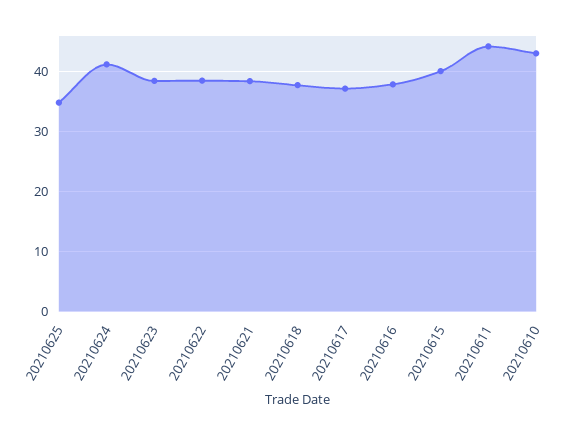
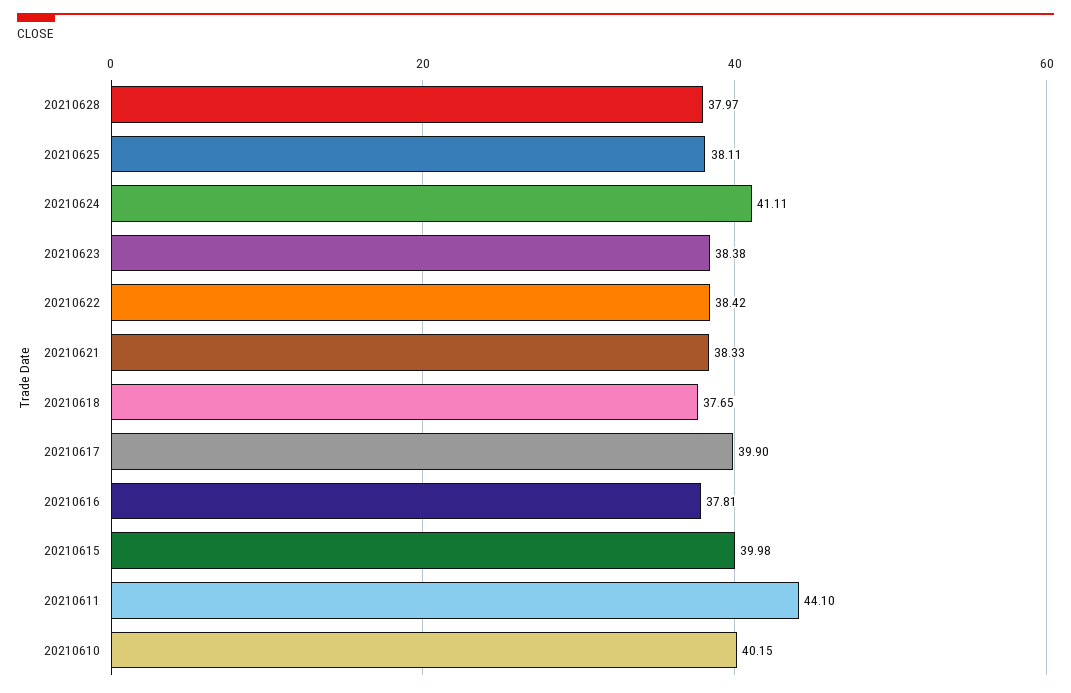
  {
-   "20210625": 35,
+   "20210625": 38.11,
    "20210624": 41.11,
    "20210623": 38.38,
    "20210622": 38.42,
    "20210621": 38.33,
    "20210618": 37.65,
-   "20210617": 37,
+   "20210617": 39.9,
    "20210616": 37.81,
    "20210615": 39.98,
    "20210611": 44.1,
-   "20210610": 43
+   "20210610": 40.15,
+   "20210628": 37.97
  }

